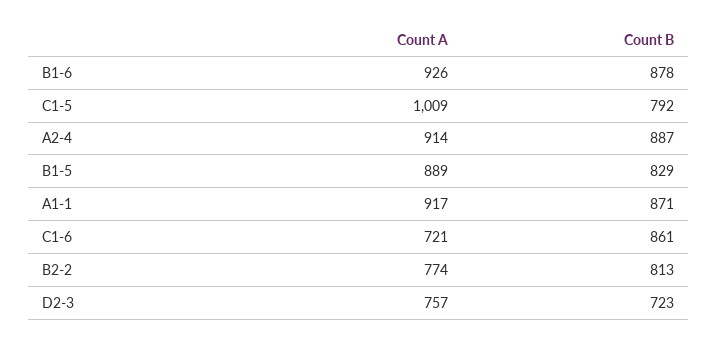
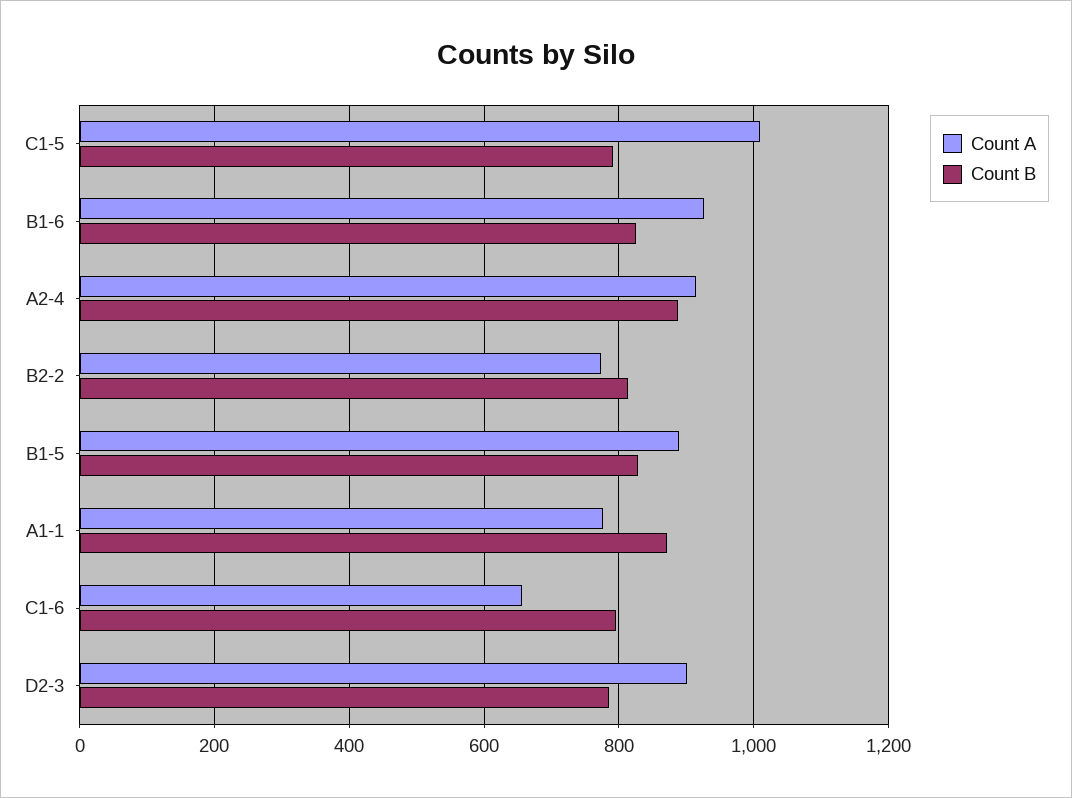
  {
    "Count A": {
      "B1-6": 926,
      "C1-5": 1009,
      "A2-4": 914,
      "B1-5": 889,
-     "A1-1": 917,
+     "A1-1": 780,
-     "C1-6": 721,
+     "C1-6": 660,
      "B2-2": 774,
-     "D2-3": 757
+     "D2-3": 900
    },
    "Count B": {
-     "B1-6": 878,
+     "B1-6": 820,
      "C1-5": 792,
      "A2-4": 887,
      "B1-5": 829,
      "A1-1": 871,
-     "C1-6": 861,
+     "C1-6": 800,
      "B2-2": 813,
-     "D2-3": 723
+     "D2-3": 780
    }
  }

